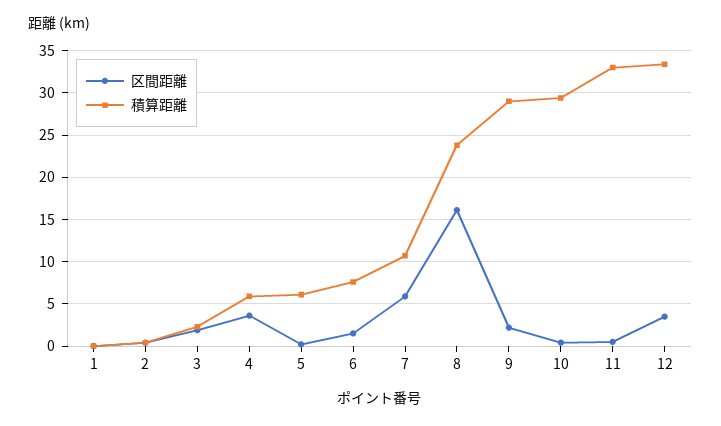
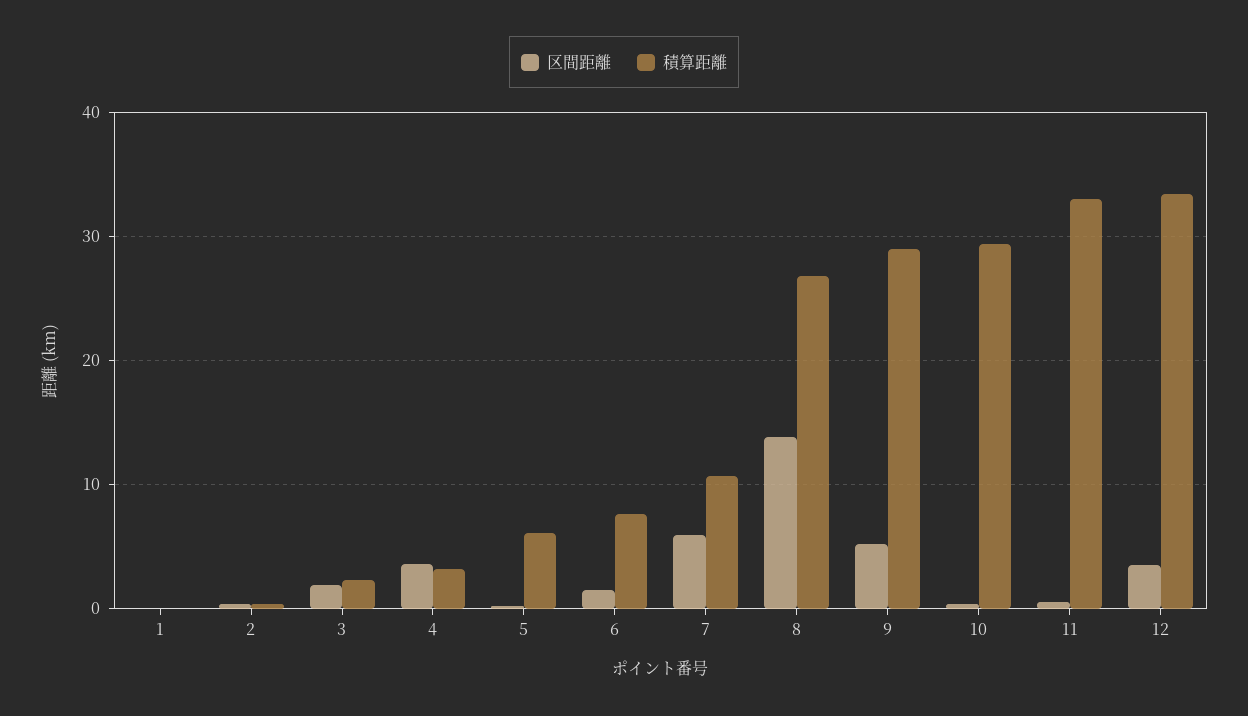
  {
    "区間距離": {
      "1": 0,
      "2": 0,
      "3": 2,
      "4": 4,
      "5": 0,
      "6": 2,
      "7": 6,
-     "8": 16,
+     "8": 14,
-     "9": 2,
+     "9": 5,
      "10": 0,
      "11": 1,
      "12": 4
    },
    "積算距離": {
      "1": 0,
      "2": 0,
      "3": 2,
-     "4": 6,
+     "4": 3,
      "5": 6,
      "6": 8,
      "7": 11,
-     "8": 24,
+     "8": 27,
      "9": 29,
      "10": 29,
      "11": 33,
      "12": 33
    }
  }

